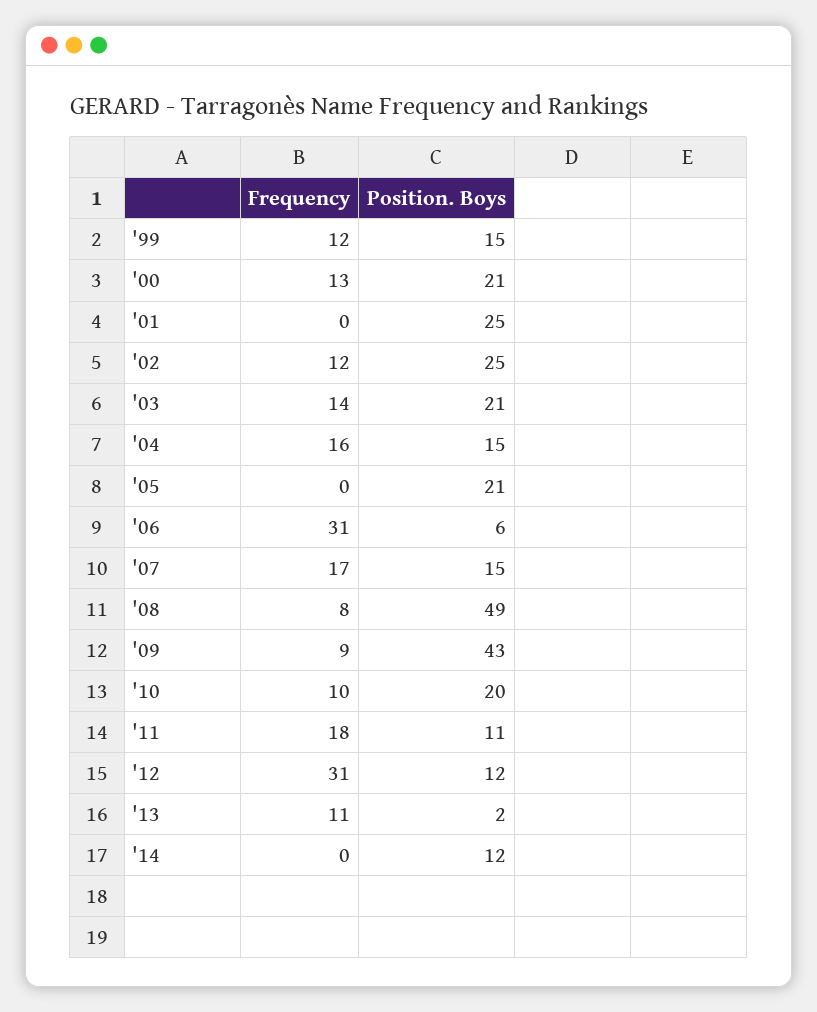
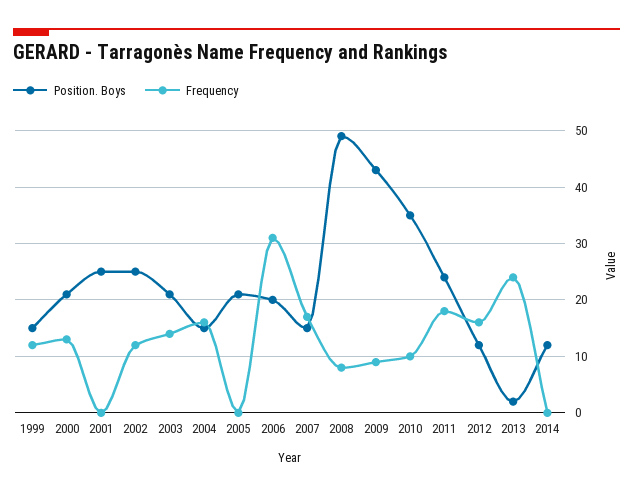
  {
    "Frequency": {
      "'99": 12,
      "'00": 13,
      "'01": 0,
      "'02": 12,
      "'03": 14,
      "'04": 16,
      "'05": 0,
      "'06": 31,
      "'07": 17,
      "'08": 8,
      "'09": 9,
      "'10": 10,
      "'11": 18,
-     "'12": 31,
+     "'12": 15,
-     "'13": 11,
+     "'13": 25,
      "'14": 0
    },
    "Position. Boys": {
      "'99": 15,
      "'00": 21,
      "'01": 25,
      "'02": 25,
      "'03": 21,
      "'04": 15,
      "'05": 21,
-     "'06": 6,
+     "'06": 20,
      "'07": 15,
      "'08": 49,
      "'09": 43,
-     "'10": 20,
+     "'10": 35,
-     "'11": 11,
+     "'11": 25,
      "'12": 12,
      "'13": 2,
      "'14": 12
    }
  }

